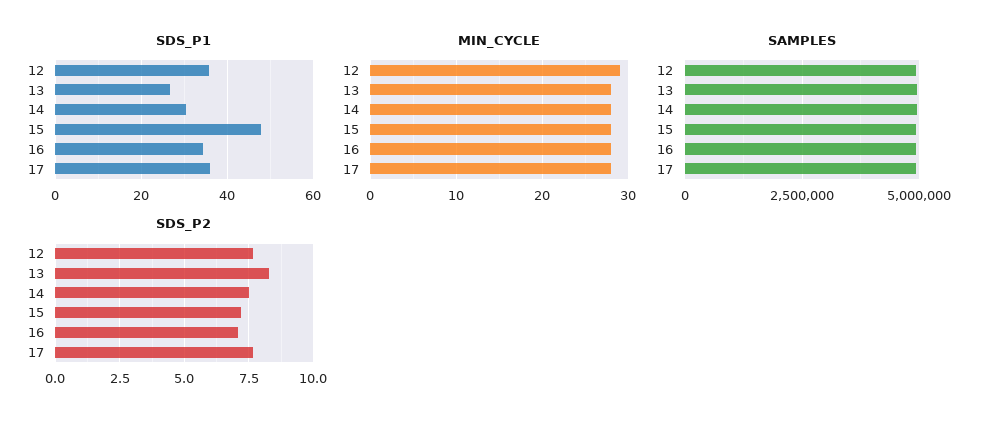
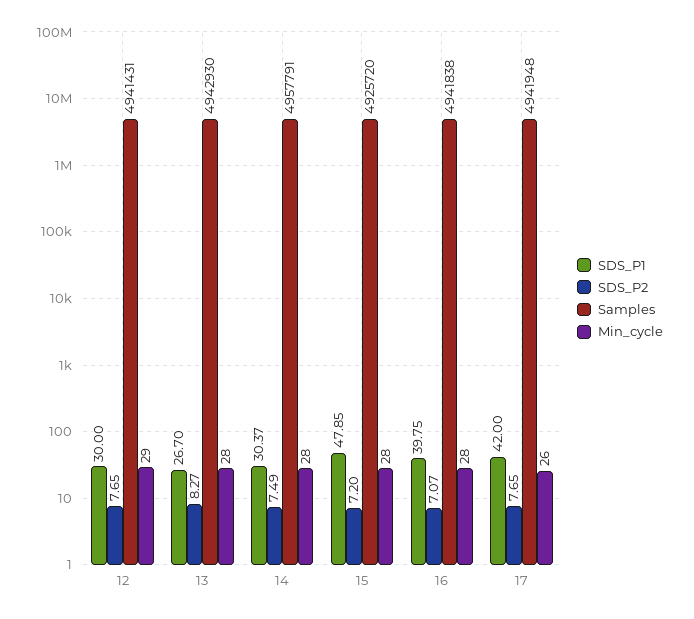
  {
    "SDS_P1": {
-     "12": 36,
+     "12": 30,
      "13": 26.7,
      "14": 30.37,
      "15": 47.85,
-     "16": 34,
+     "16": 39.75,
-     "17": 36
+     "17": 42
    },
    "MIN_CYCLE": {
      "12": 29,
      "13": 28,
      "14": 28,
      "15": 28,
      "16": 28,
-     "17": 28
+     "17": 26
    },
    "SAMPLES": {
      "12": 4941431,
      "13": 4942930,
      "14": 4957791,
      "15": 4925720,
      "16": 4941838,
      "17": 4941948
    },
    "SDS_P2": {
      "12": 7.65,
      "13": 8.27,
      "14": 7.49,
      "15": 7.2,
      "16": 7.07,
      "17": 7.65
    }
  }

